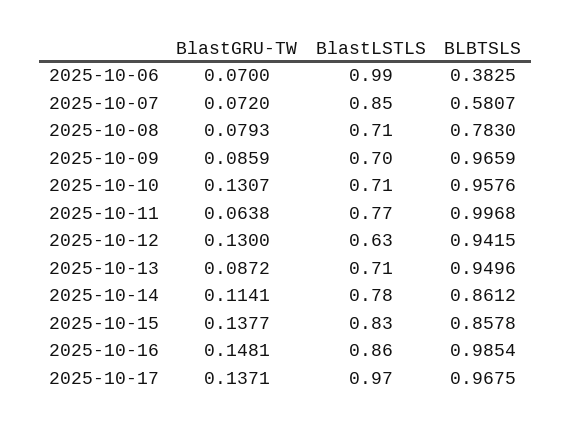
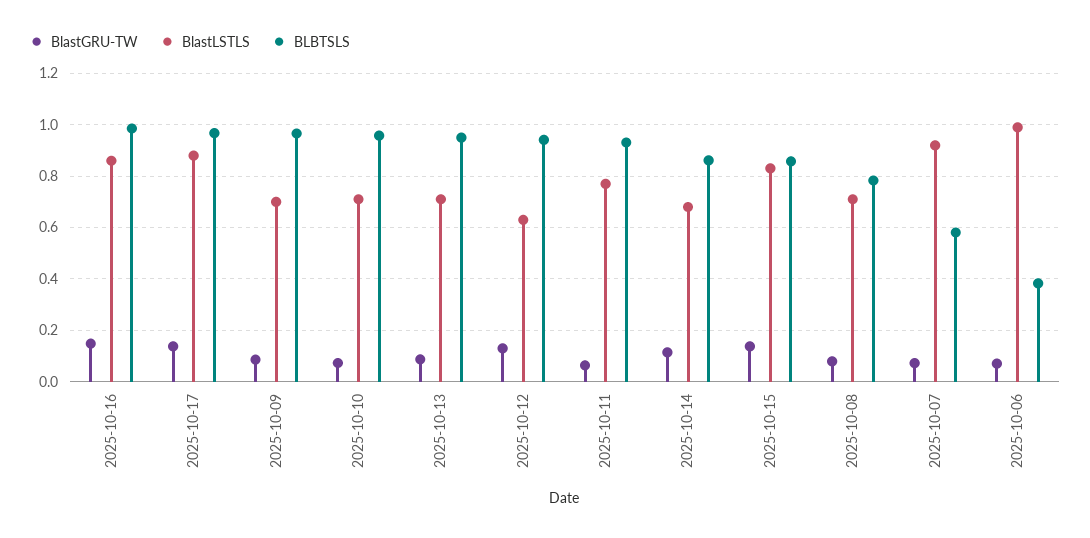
  {
    "BlastGRU-TW": {
      "2025-10-06": 0.07,
      "2025-10-07": 0.072,
      "2025-10-08": 0.0793,
      "2025-10-09": 0.0859,
-     "2025-10-10": 0.1307,
+     "2025-10-10": 0.075,
      "2025-10-11": 0.0638,
      "2025-10-12": 0.13,
      "2025-10-13": 0.0872,
      "2025-10-14": 0.1141,
      "2025-10-15": 0.1377,
      "2025-10-16": 0.1481,
      "2025-10-17": 0.1371
    },
    "BlastLSTLS": {
      "2025-10-06": 0.99,
-     "2025-10-07": 0.85,
+     "2025-10-07": 0.925,
      "2025-10-08": 0.71,
      "2025-10-09": 0.7,
      "2025-10-10": 0.71,
      "2025-10-11": 0.77,
      "2025-10-12": 0.63,
      "2025-10-13": 0.71,
-     "2025-10-14": 0.78,
+     "2025-10-14": 0.675,
      "2025-10-15": 0.83,
      "2025-10-16": 0.86,
-     "2025-10-17": 0.97
+     "2025-10-17": 0.875
    },
    "BLBTSLS": {
      "2025-10-06": 0.3825,
      "2025-10-07": 0.5807,
      "2025-10-08": 0.783,
      "2025-10-09": 0.9659,
      "2025-10-10": 0.9576,
-     "2025-10-11": 0.9968,
+     "2025-10-11": 0.925,
      "2025-10-12": 0.9415,
      "2025-10-13": 0.9496,
      "2025-10-14": 0.8612,
      "2025-10-15": 0.8578,
      "2025-10-16": 0.9854,
      "2025-10-17": 0.9675
    }
  }

